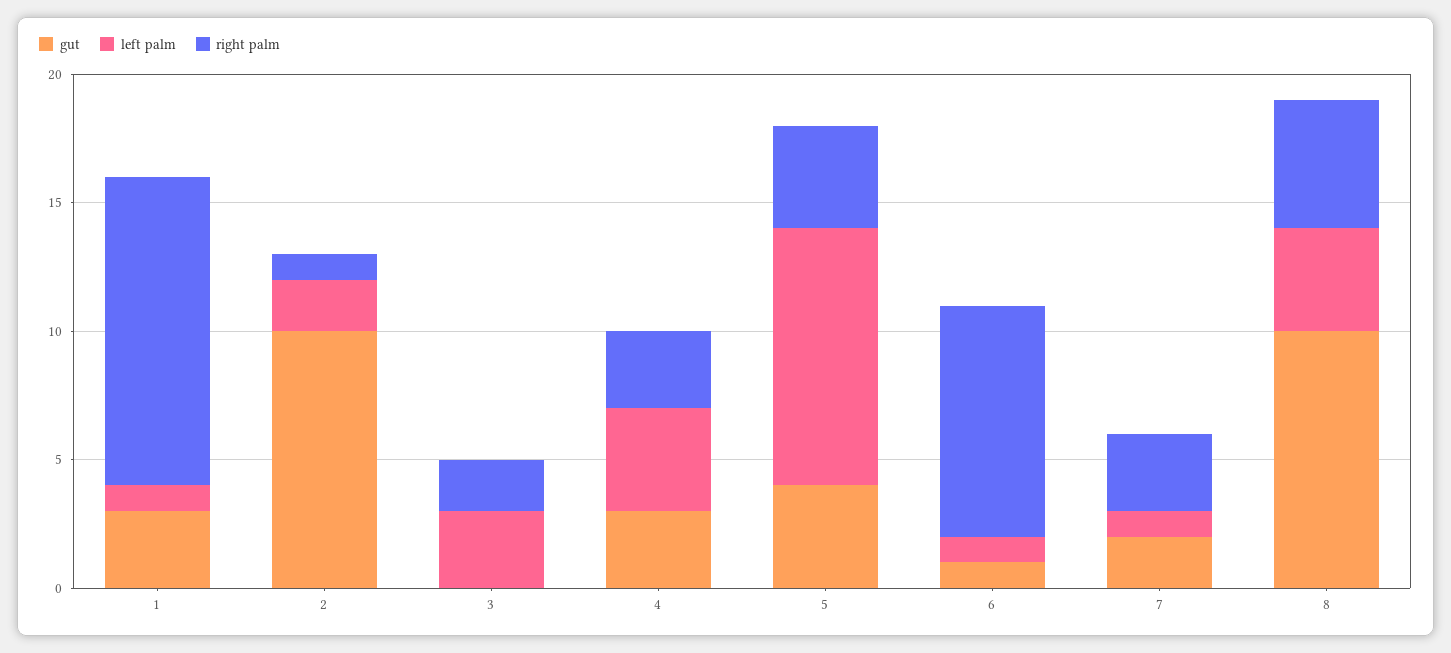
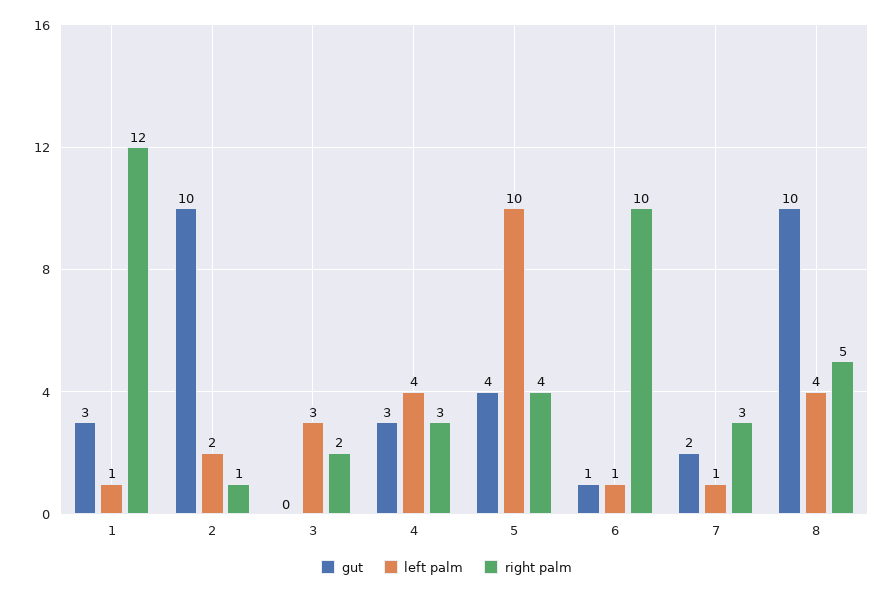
  {
    "gut": {
      "1": 3,
      "2": 10,
      "3": 0,
      "4": 3,
      "5": 4,
      "6": 1,
      "7": 2,
      "8": 10
    },
    "left palm": {
      "1": 1,
      "2": 2,
      "3": 3,
      "4": 4,
      "5": 10,
      "6": 1,
      "7": 1,
      "8": 4
    },
    "right palm": {
      "1": 12,
      "2": 1,
      "3": 2,
      "4": 3,
      "5": 4,
-     "6": 9,
+     "6": 10,
      "7": 3,
      "8": 5
    }
  }

